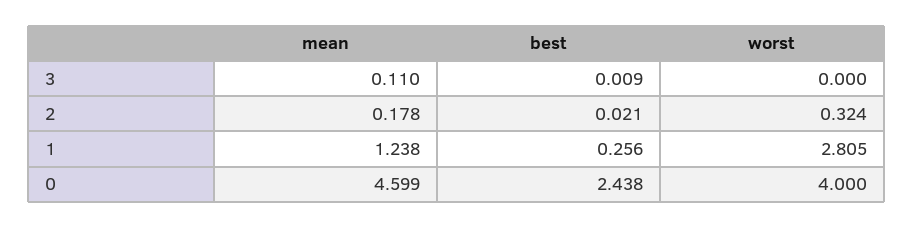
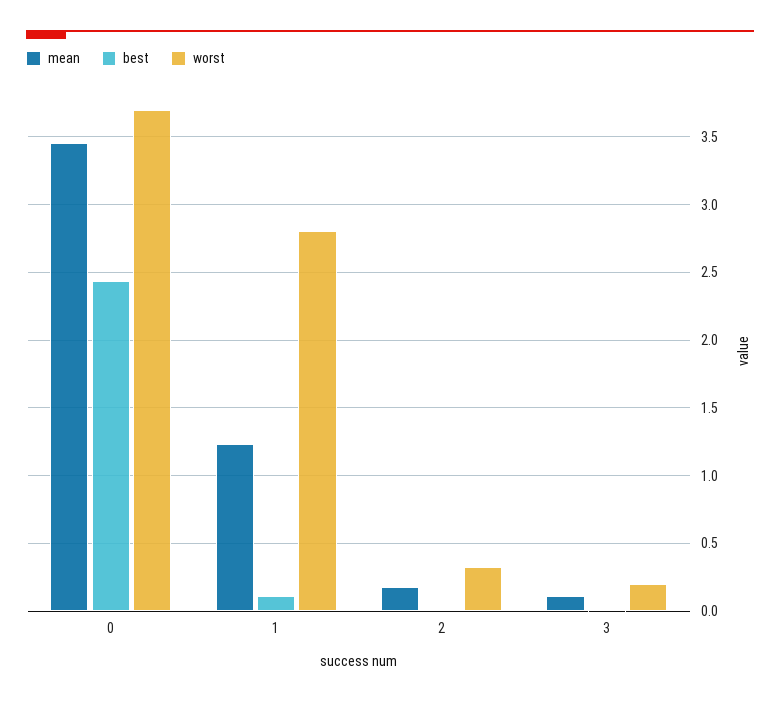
  {
    "mean": {
      "3": 0.11,
      "2": 0.178,
      "1": 1.238,
-     "0": 4.599
+     "0": 3.45
    },
    "best": {
      "3": 0.009,
      "2": 0.021,
-     "1": 0.256,
+     "1": 0.1,
      "0": 2.438
    },
    "worst": {
-     "3": 0,
+     "3": 0.2,
      "2": 0.324,
      "1": 2.805,
-     "0": 4
+     "0": 3.7
    }
  }

